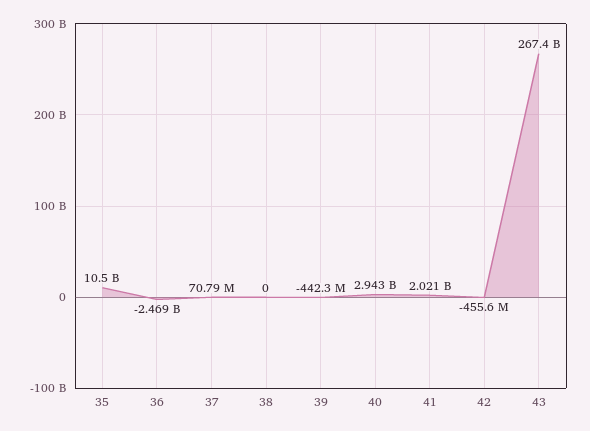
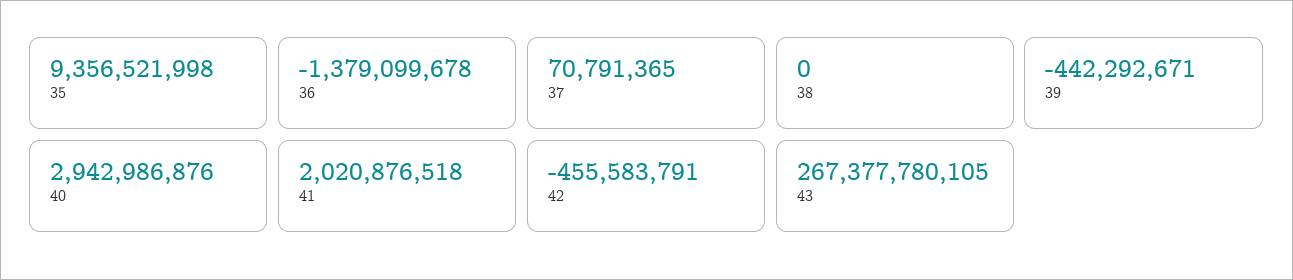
  {
-   "35": 10500000000,
+   "35": 9356521998,
-   "36": -2469000000,
+   "36": -1379099678,
    "37": 70791365,
    "38": 0,
    "39": -442292671,
    "40": 2942986876,
    "41": 2020876518,
    "42": -455583791,
    "43": 267377780105
  }

